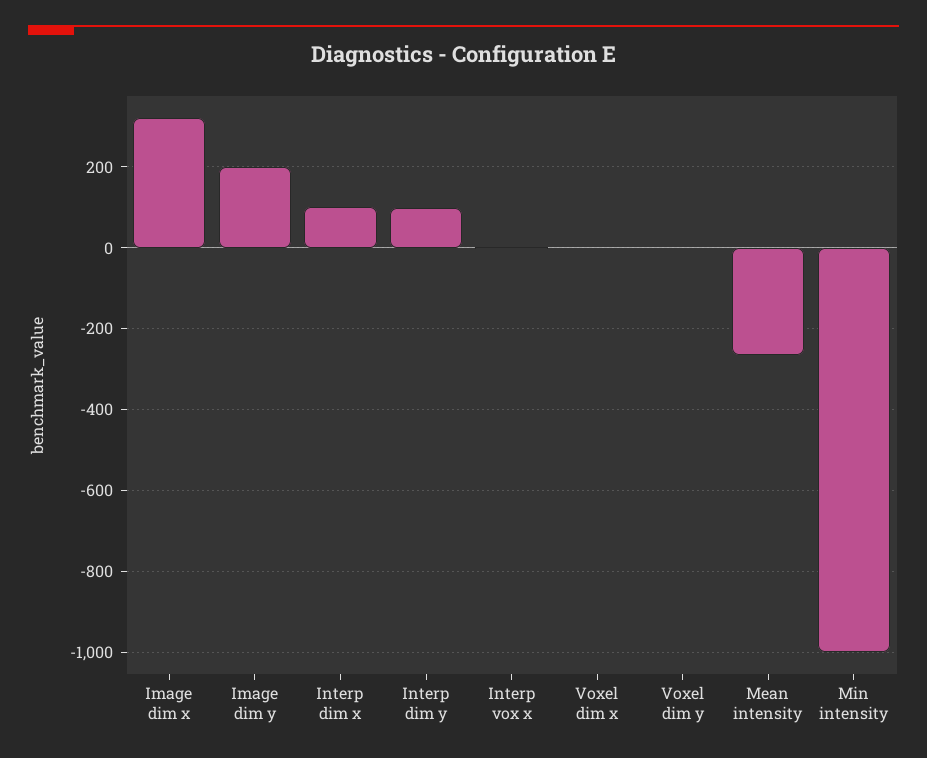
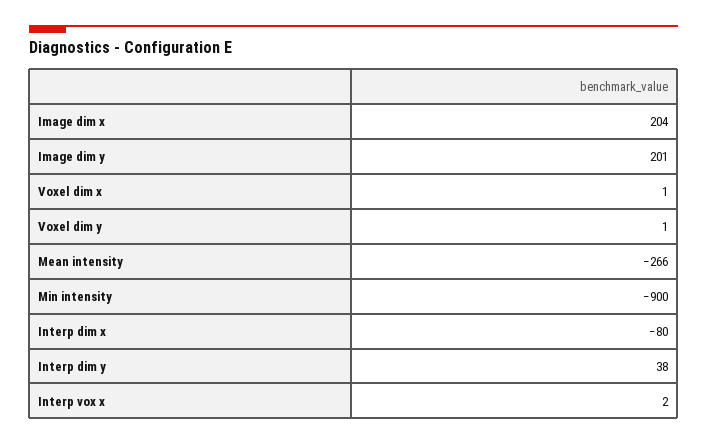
  {
-   "Image dim x": 320,
+   "Image dim x": 204,
    "Image dim y": 201,
-   "Interp dim x": 100,
+   "Interp dim x": -80,
-   "Interp dim y": 100,
+   "Interp dim y": 38,
    "Interp vox x": 2,
    "Voxel dim x": 1,
    "Voxel dim y": 1,
    "Mean intensity": -266,
-   "Min intensity": -1000
+   "Min intensity": -900
  }

